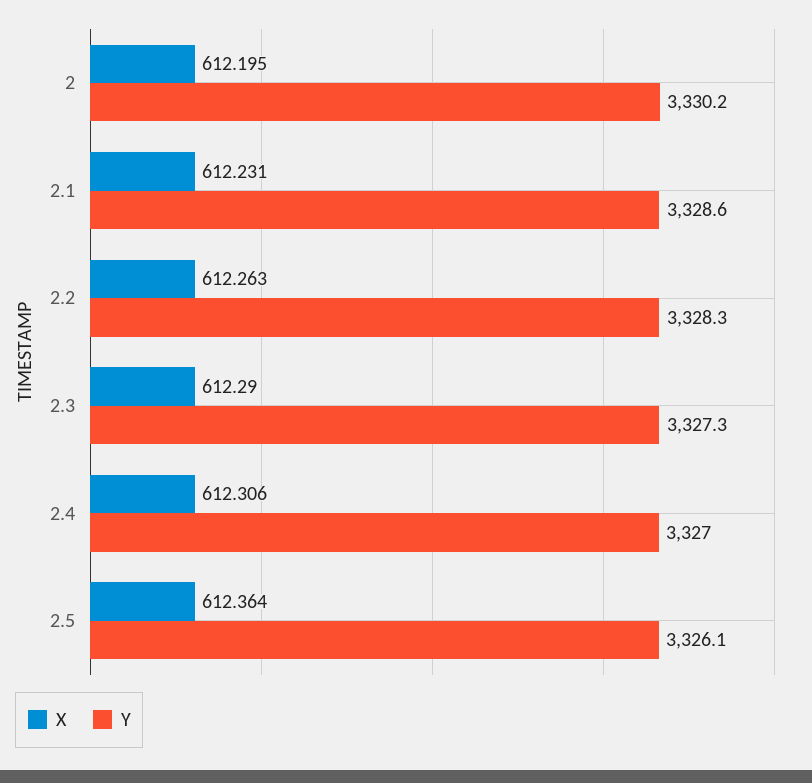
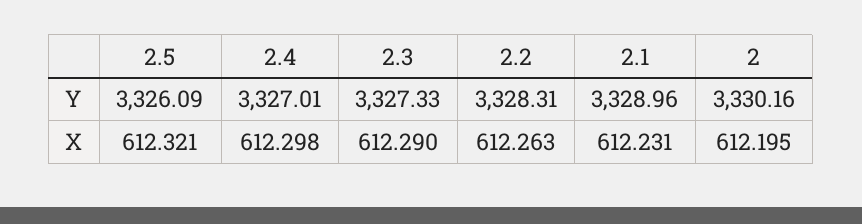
  {
    "X": {
      "2": 612.195,
      "2.1": 612.231,
      "2.2": 612.263,
      "2.3": 612.29,
-     "2.4": 612.306,
+     "2.4": 612.298,
-     "2.5": 612.364
+     "2.5": 612.321
    },
    "Y": {
      "2": 3330.16,
-     "2.1": 3328.6,
+     "2.1": 3328.96,
      "2.2": 3328.31,
      "2.3": 3327.33,
      "2.4": 3327.01,
      "2.5": 3326.09
    }
  }

